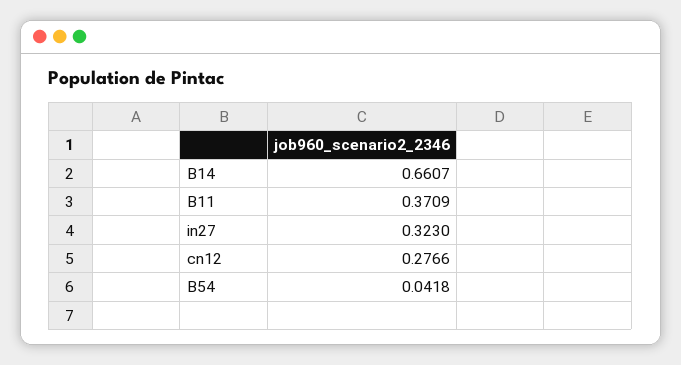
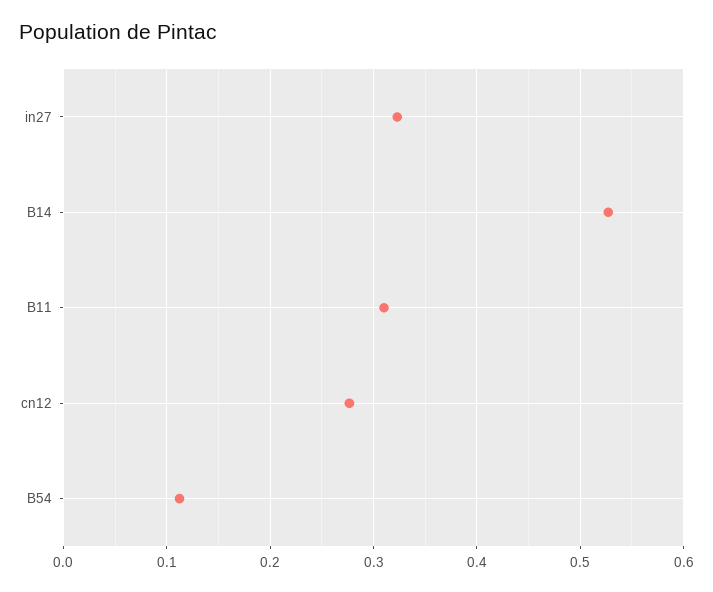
  {
-   "B14": 0.6607,
+   "B14": 0.53,
-   "B11": 0.3709,
+   "B11": 0.31,
    "in27": 0.323,
    "cn12": 0.2766,
-   "B54": 0.0418
+   "B54": 0.11
  }

